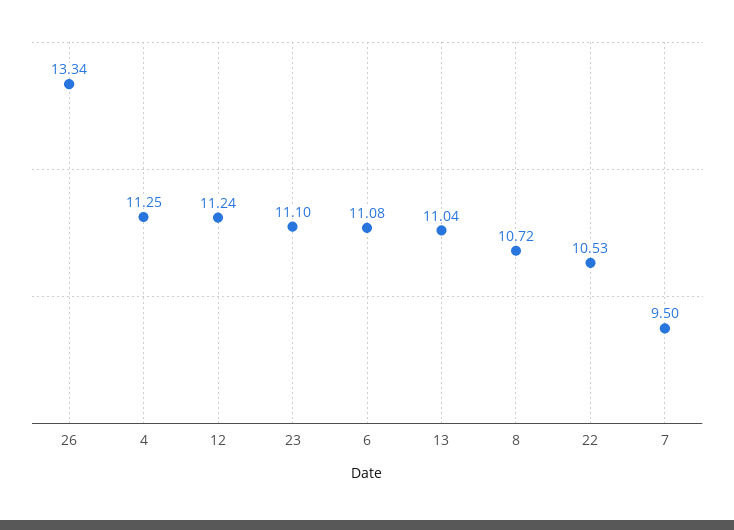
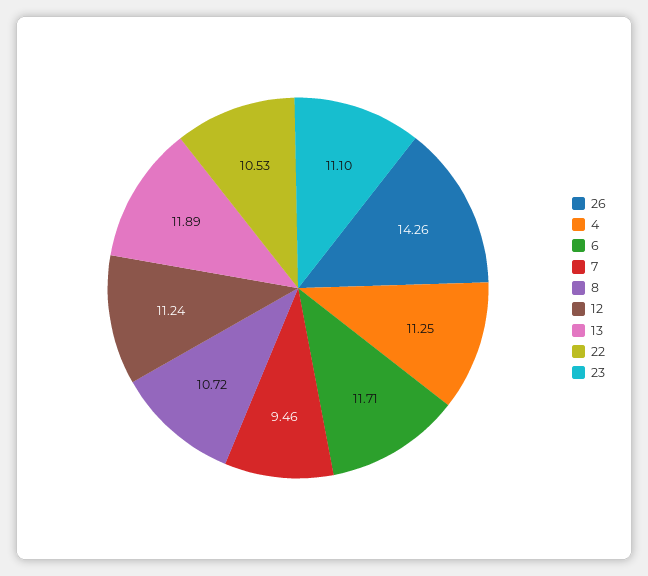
  {
-   "26": 13.34,
+   "26": 14.26,
    "4": 11.25,
    "12": 11.24,
    "23": 11.1,
-   "6": 11.08,
+   "6": 11.71,
-   "13": 11.04,
+   "13": 11.89,
    "8": 10.72,
    "22": 10.53,
-   "7": 9.5
+   "7": 9.46
  }

